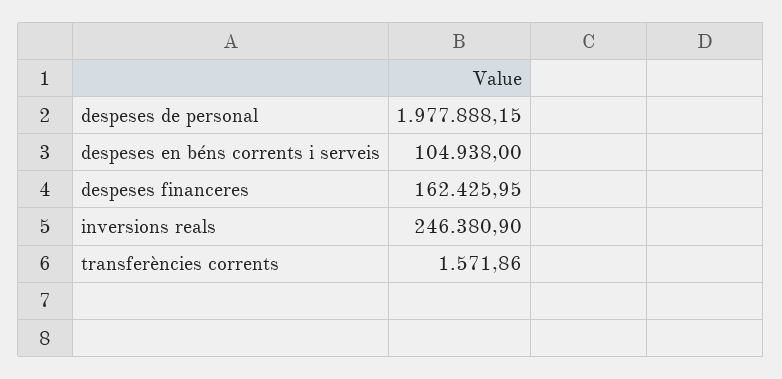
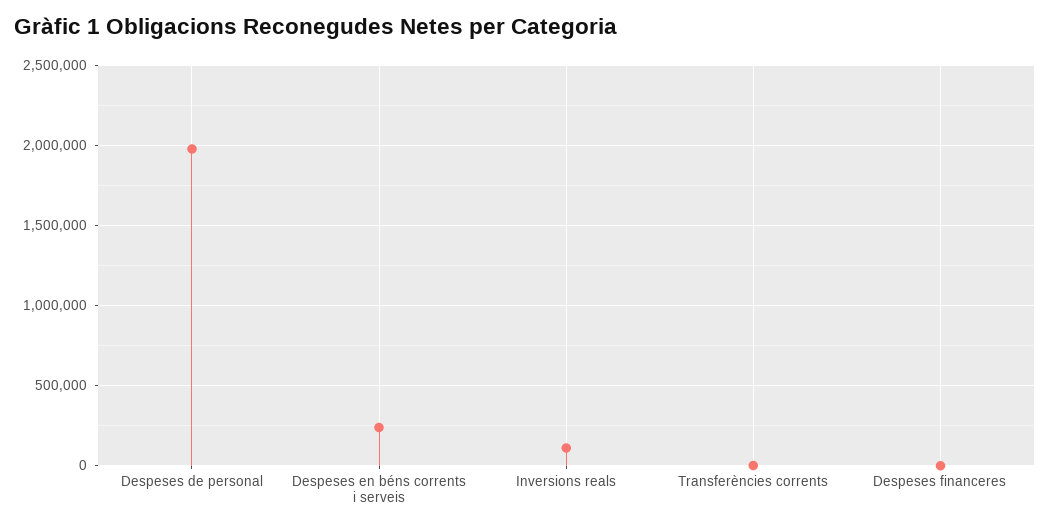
  {
    "despeses de personal": 1977888.15,
-   "despeses en béns corrents i serveis": 104938,
+   "despeses en béns corrents i serveis": 250000,
-   "despeses financeres": 162425.95,
+   "despeses financeres": 0,
-   "inversions reals": 246380.9,
+   "inversions reals": 100000,
    "transferències corrents": 1571.86
  }

